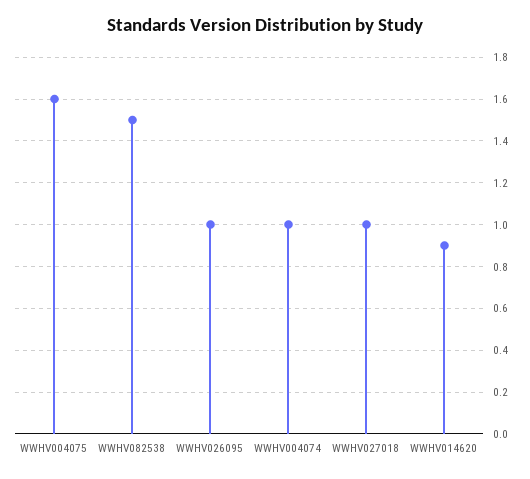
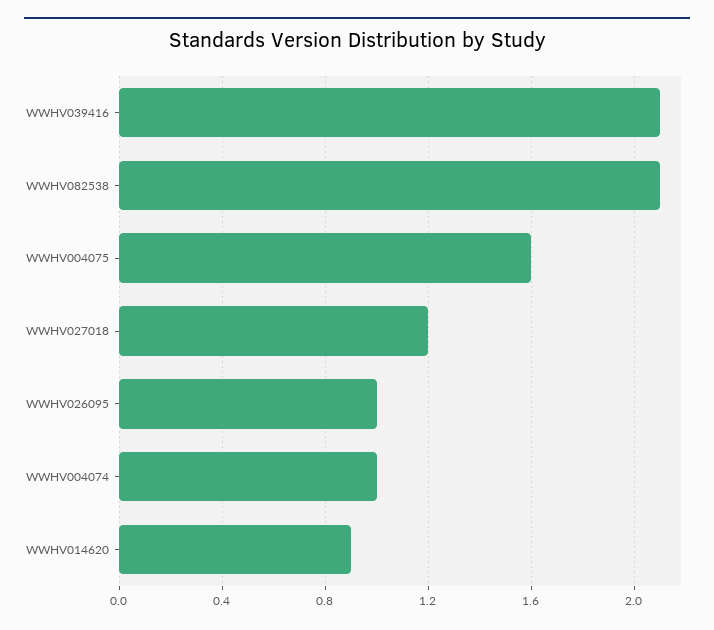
  {
    "WWHV004075": 1.6,
-   "WWHV082538": 1.5,
+   "WWHV082538": 2.1,
    "WWHV026095": 1,
    "WWHV004074": 1,
-   "WWHV027018": 1,
+   "WWHV027018": 1.2,
-   "WWHV014620": 0.9
+   "WWHV014620": 0.9,
+   "WWHV039416": 2.1
  }

